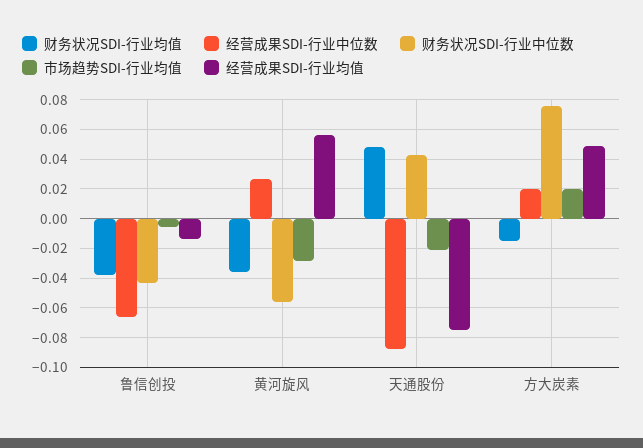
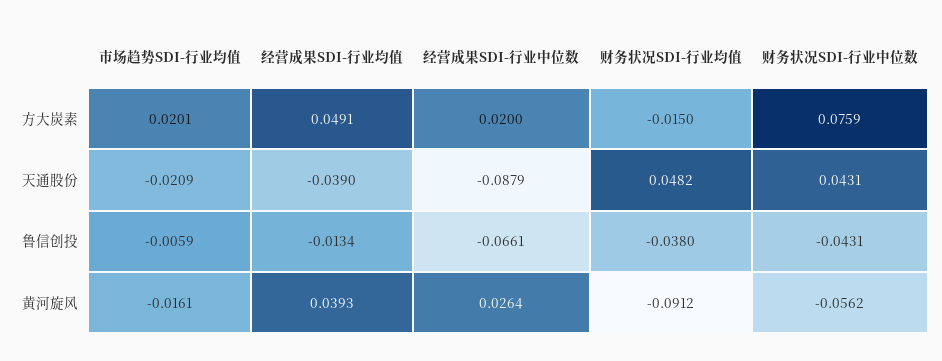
  {
    "财务状况SDI-行业均值": {
      "鲁信创投": -0.038,
-     "黄河旋风": -0.035,
+     "黄河旋风": -0.0912,
      "天通股份": 0.0482,
      "方大炭素": -0.015
    },
    "经营成果SDI-行业中位数": {
      "鲁信创投": -0.0661,
      "黄河旋风": 0.0264,
      "天通股份": -0.0879,
      "方大炭素": 0.02
    },
    "财务状况SDI-行业中位数": {
      "鲁信创投": -0.0431,
      "黄河旋风": -0.0562,
      "天通股份": 0.0431,
      "方大炭素": 0.0759
    },
    "市场趋势SDI-行业均值": {
      "鲁信创投": -0.0059,
-     "黄河旋风": -0.03,
+     "黄河旋风": -0.0161,
      "天通股份": -0.0209,
      "方大炭素": 0.0201
    },
    "经营成果SDI-行业均值": {
      "鲁信创投": -0.0134,
-     "黄河旋风": 0.055,
+     "黄河旋风": 0.0393,
-     "天通股份": -0.075,
+     "天通股份": -0.039,
      "方大炭素": 0.0491
    }
  }

